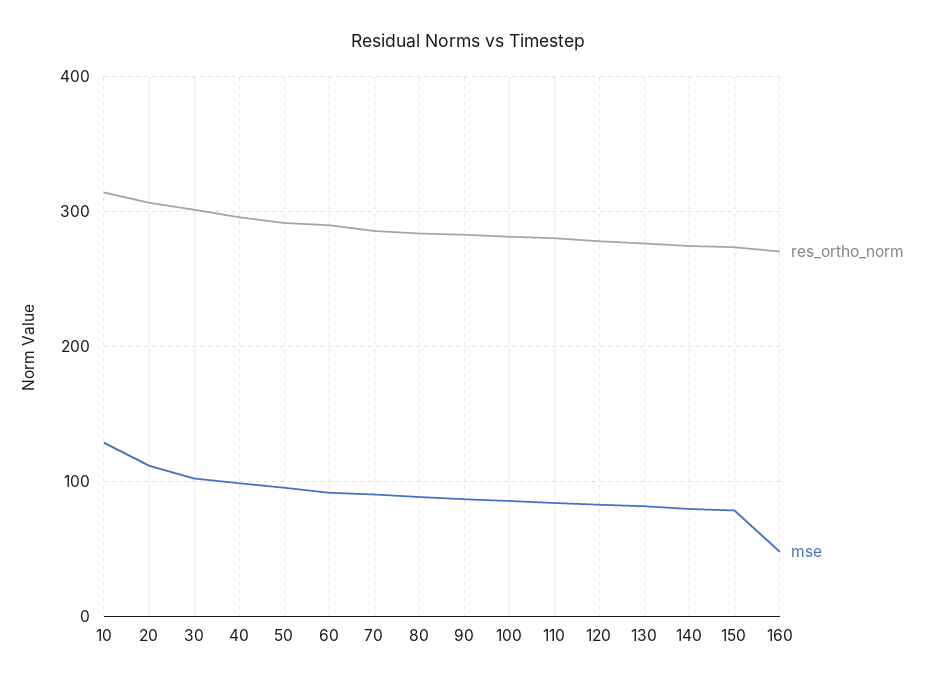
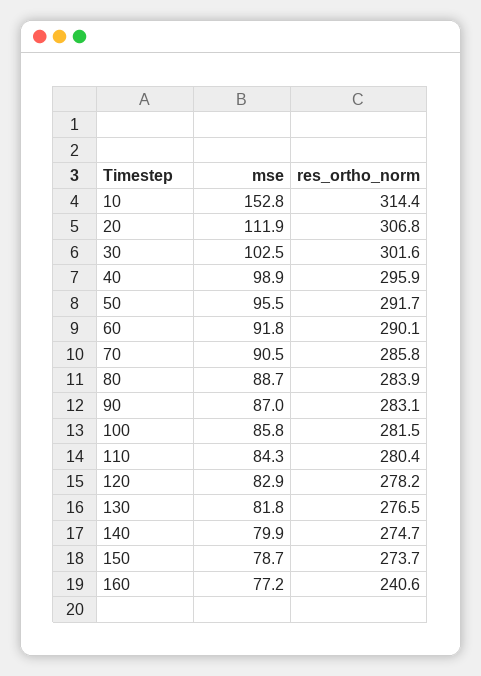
  {
    "res_ortho_norm": {
      "10": 314.4,
      "20": 306.8,
      "30": 301.6,
      "40": 295.9,
      "50": 291.7,
      "60": 290.1,
      "70": 285.8,
      "80": 283.9,
      "90": 283.1,
      "100": 281.5,
      "110": 280.4,
      "120": 278.2,
      "130": 276.5,
      "140": 274.7,
      "150": 273.7,
-     "160": 270
+     "160": 240.6
    },
    "mse": {
-     "10": 130,
+     "10": 152.8,
      "20": 111.9,
      "30": 102.5,
      "40": 98.9,
      "50": 95.5,
      "60": 91.8,
      "70": 90.5,
      "80": 88.7,
      "90": 87,
      "100": 85.8,
      "110": 84.3,
      "120": 82.9,
      "130": 81.8,
      "140": 79.9,
      "150": 78.7,
-     "160": 50
+     "160": 77.2
    }
  }

